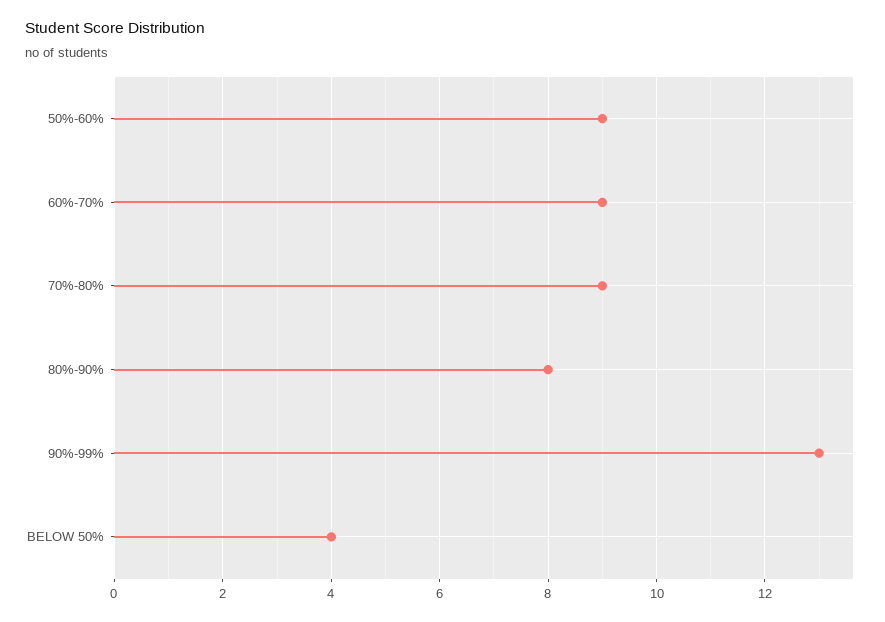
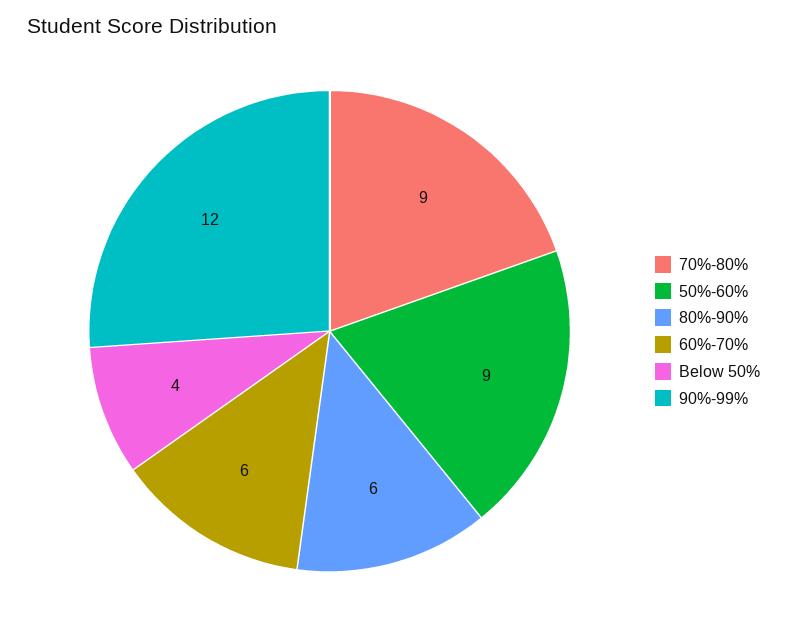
  {
    "50%-60%": 9,
-   "60%-70%": 9,
+   "60%-70%": 6,
    "70%-80%": 9,
-   "80%-90%": 8,
+   "80%-90%": 6,
-   "90%-99%": 13,
+   "90%-99%": 12,
    "BELOW 50%": 4
  }

